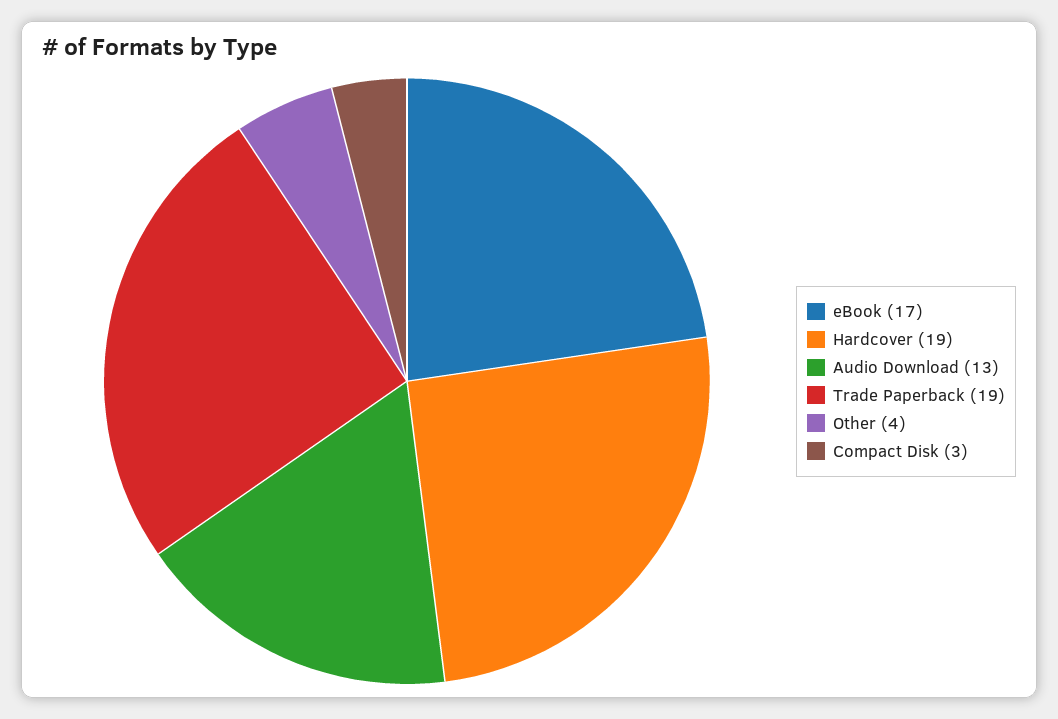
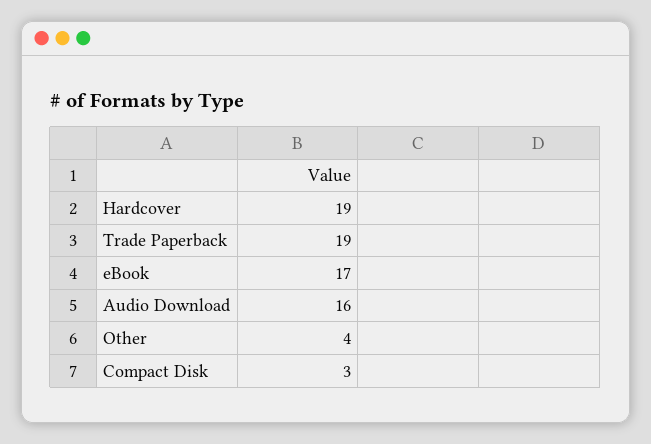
  {
    "eBook": 17,
    "Hardcover": 19,
-   "Audio Download": 13,
+   "Audio Download": 16,
    "Trade Paperback": 19,
    "Other": 4,
    "Compact Disk": 3
  }

